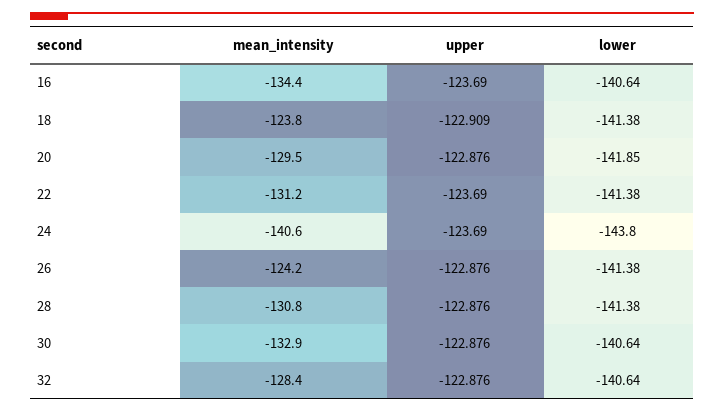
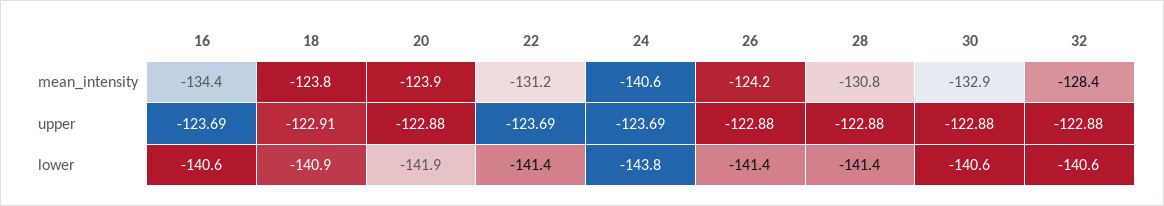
  {
    "mean_intensity": {
      "16": -134.4,
      "18": -123.8,
-     "20": -129.5,
+     "20": -123.9,
      "22": -131.2,
      "24": -140.6,
      "26": -124.2,
      "28": -130.8,
      "30": -132.9,
      "32": -128.4
    },
    "upper": {
      "16": -123.69,
      "18": -122.909,
      "20": -122.876,
      "22": -123.69,
      "24": -123.69,
      "26": -122.876,
      "28": -122.876,
      "30": -122.876,
      "32": -122.876
    },
    "lower": {
      "16": -140.64,
-     "18": -141.38,
+     "18": -140.9,
      "20": -141.85,
      "22": -141.38,
      "24": -143.8,
      "26": -141.38,
      "28": -141.38,
      "30": -140.64,
      "32": -140.64
    }
  }

